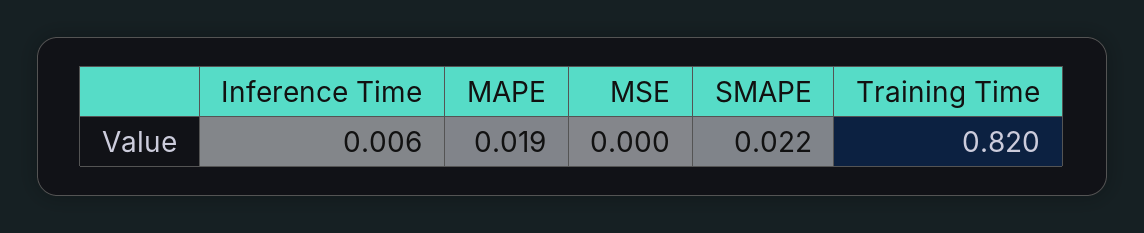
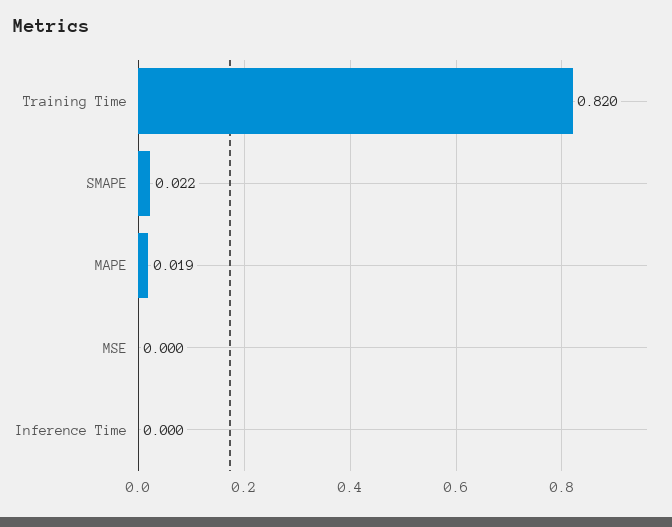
  {
-   "Inference Time": 0.006,
+   "Inference Time": 0,
    "MAPE": 0.019,
    "MSE": 0,
    "SMAPE": 0.022,
    "Training Time": 0.82
  }

